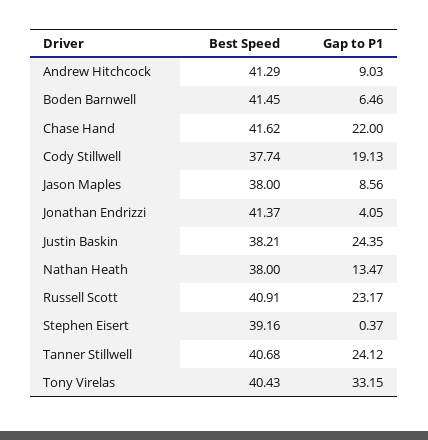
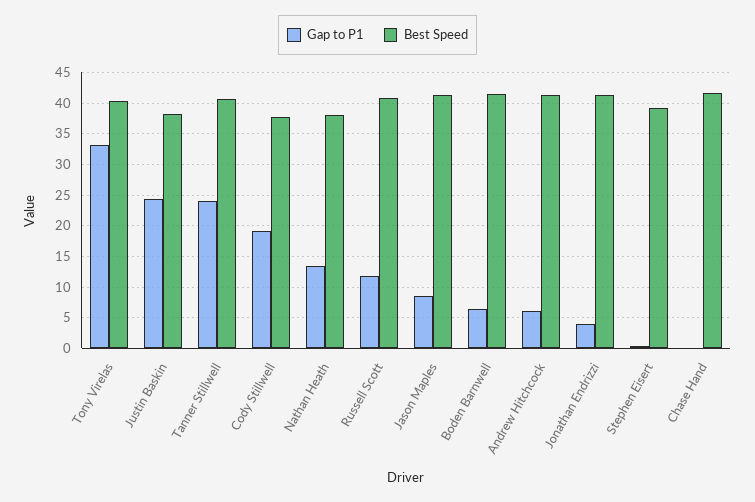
  {
    "Best Speed": {
      "Andrew Hitchcock": 41.29,
      "Boden Barnwell": 41.45,
      "Chase Hand": 41.62,
      "Cody Stillwell": 37.74,
-     "Jason Maples": 38,
+     "Jason Maples": 41,
      "Jonathan Endrizzi": 41.37,
      "Justin Baskin": 38.21,
      "Nathan Heath": 38,
      "Russell Scott": 40.91,
      "Stephen Eisert": 39.16,
      "Tanner Stillwell": 40.68,
      "Tony Virelas": 40.43
    },
    "Gap to P1": {
-     "Andrew Hitchcock": 9.03,
+     "Andrew Hitchcock": 6,
      "Boden Barnwell": 6.46,
-     "Chase Hand": 22,
+     "Chase Hand": 0,
      "Cody Stillwell": 19.13,
      "Jason Maples": 8.56,
      "Jonathan Endrizzi": 4.05,
      "Justin Baskin": 24.35,
      "Nathan Heath": 13.47,
-     "Russell Scott": 23.17,
+     "Russell Scott": 12,
      "Stephen Eisert": 0.37,
      "Tanner Stillwell": 24.12,
      "Tony Virelas": 33.15
    }
  }

